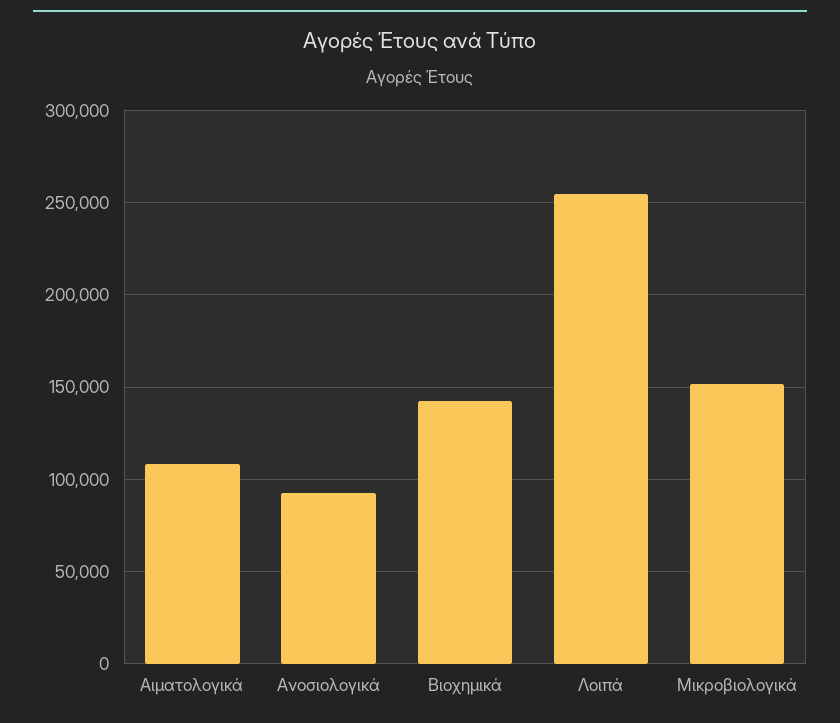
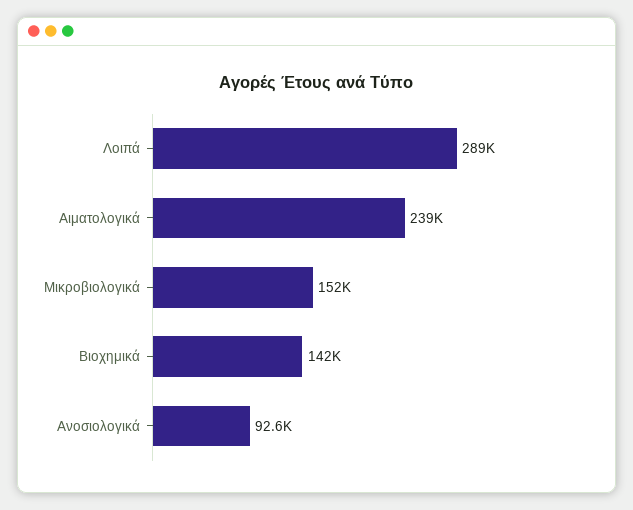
  {
-   "Αιματολογικά": 110000,
+   "Αιματολογικά": 239000,
    "Ανοσιολογικά": 92600,
    "Βιοχημικά": 142000,
-   "Λοιπά": 255000,
+   "Λοιπά": 289000,
    "Μικροβιολογικά": 152000
  }

